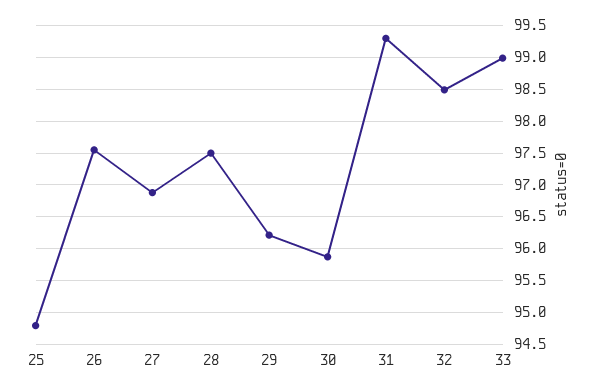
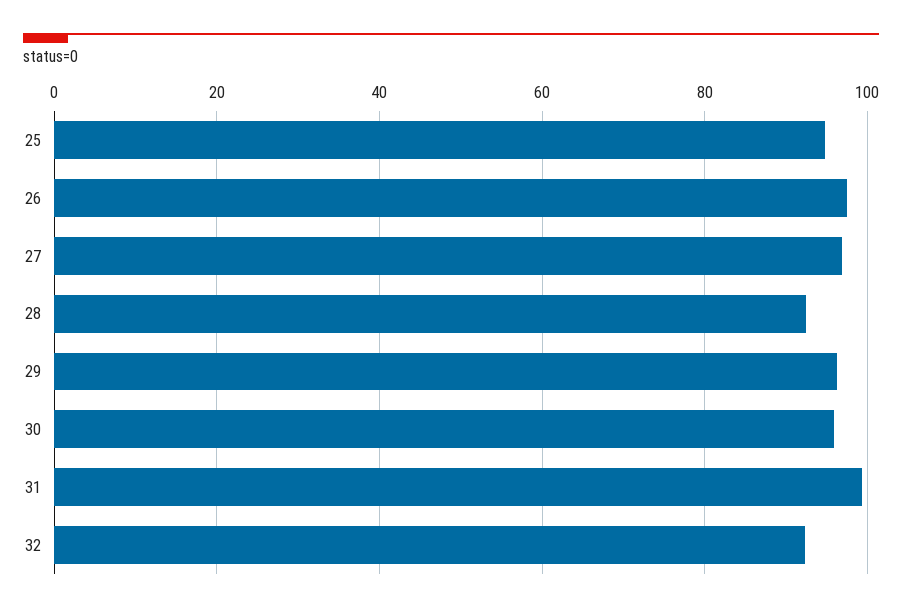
  {
    "25": 94.8,
    "26": 97.6,
    "27": 96.9,
-   "28": 97.5,
+   "28": 92,
    "29": 96.2,
    "30": 95.9,
    "31": 99.3,
-   "32": 98.5,
+   "32": 92
-   "33": 99
  }

